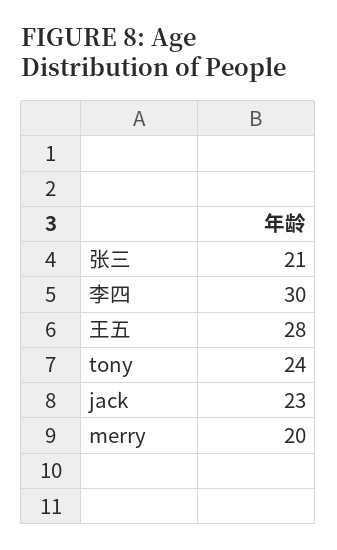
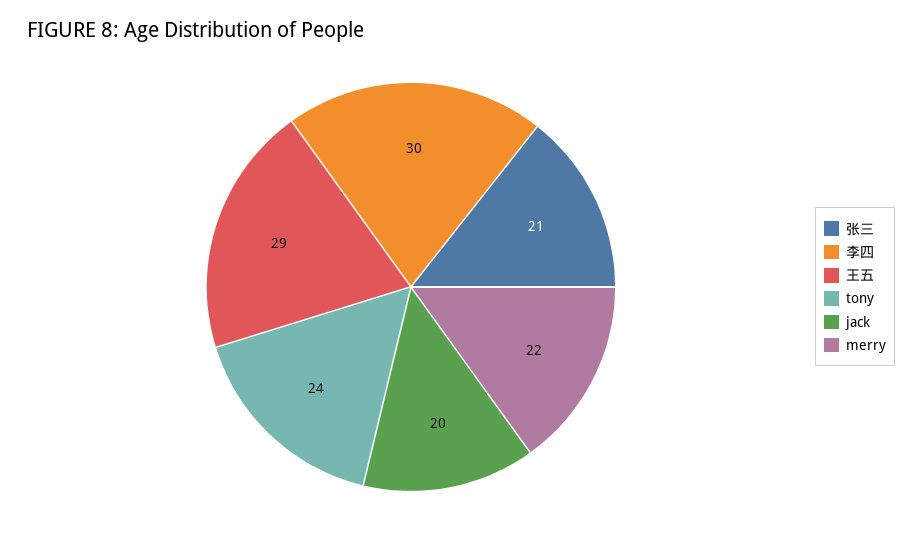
  {
    "张三": 21,
    "李四": 30,
-   "王五": 28,
+   "王五": 29,
    "tony": 24,
-   "jack": 23,
+   "jack": 20,
-   "merry": 20
+   "merry": 22
  }

